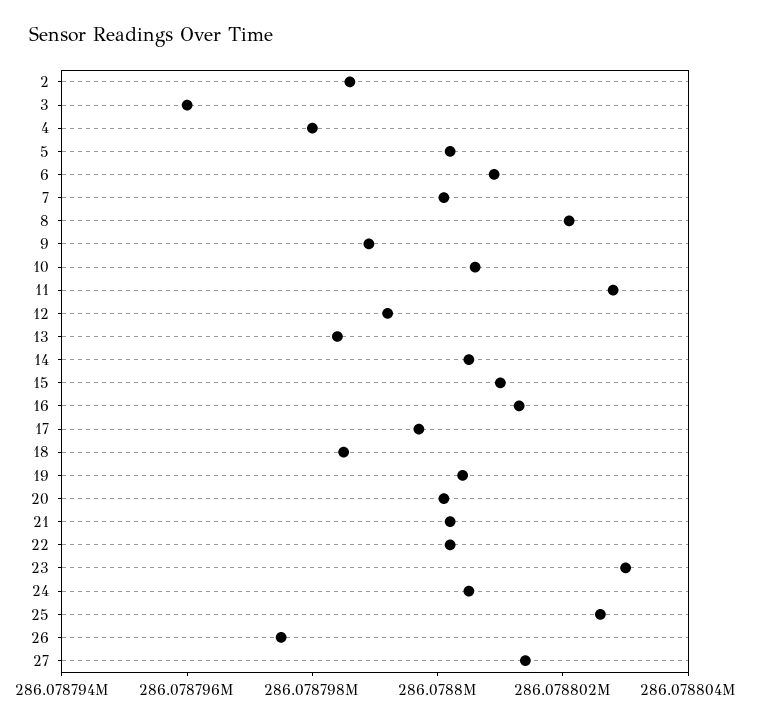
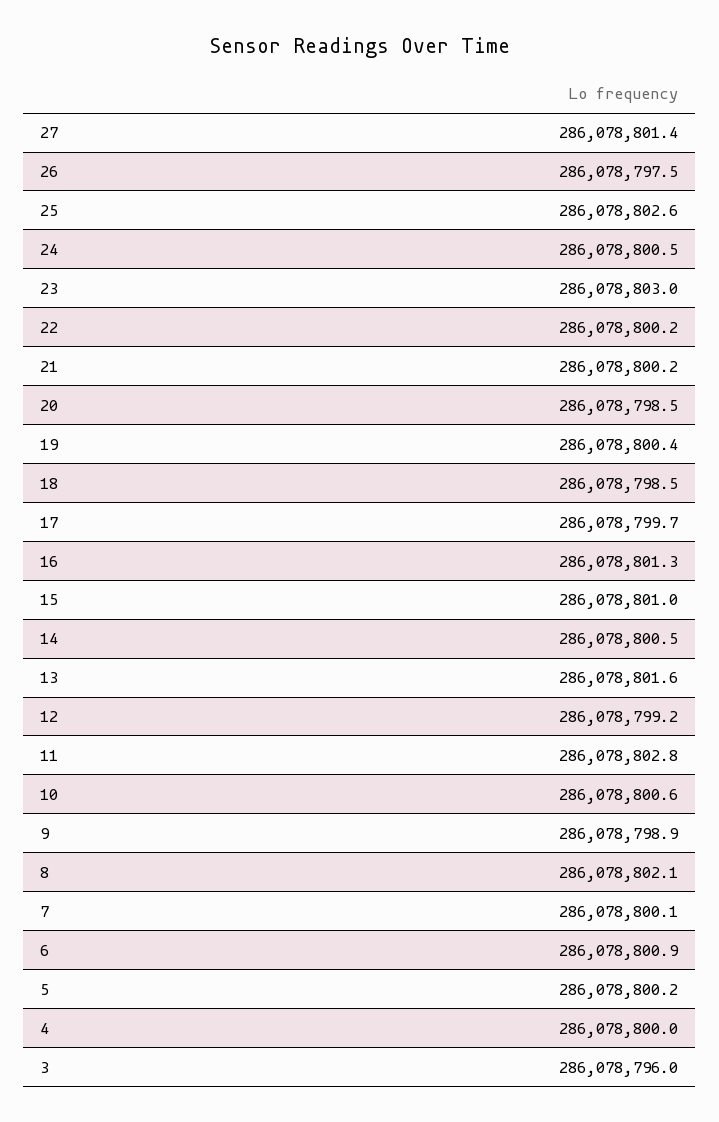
  {
-   "2": 286078798.5,
    "3": 286078796,
-   "4": 286078798,
+   "4": 286078800,
    "5": 286078800.2,
    "6": 286078800.9,
    "7": 286078800.1,
    "8": 286078802.1,
    "9": 286078798.9,
    "10": 286078800.6,
    "11": 286078802.8,
    "12": 286078799.2,
-   "13": 286078798.5,
+   "13": 286078801.6,
    "14": 286078800.5,
    "15": 286078801,
    "16": 286078801.3,
    "17": 286078799.7,
    "18": 286078798.5,
    "19": 286078800.4,
-   "20": 286078800,
+   "20": 286078798.5,
    "21": 286078800.2,
    "22": 286078800.2,
    "23": 286078803,
    "24": 286078800.5,
    "25": 286078802.6,
    "26": 286078797.5,
    "27": 286078801.4
  }

